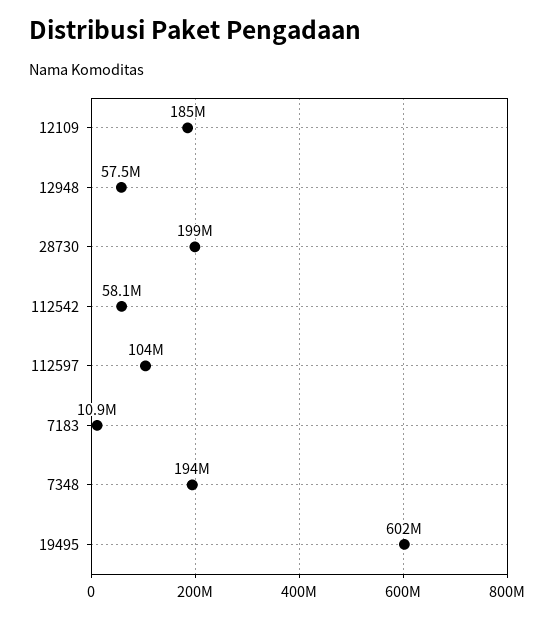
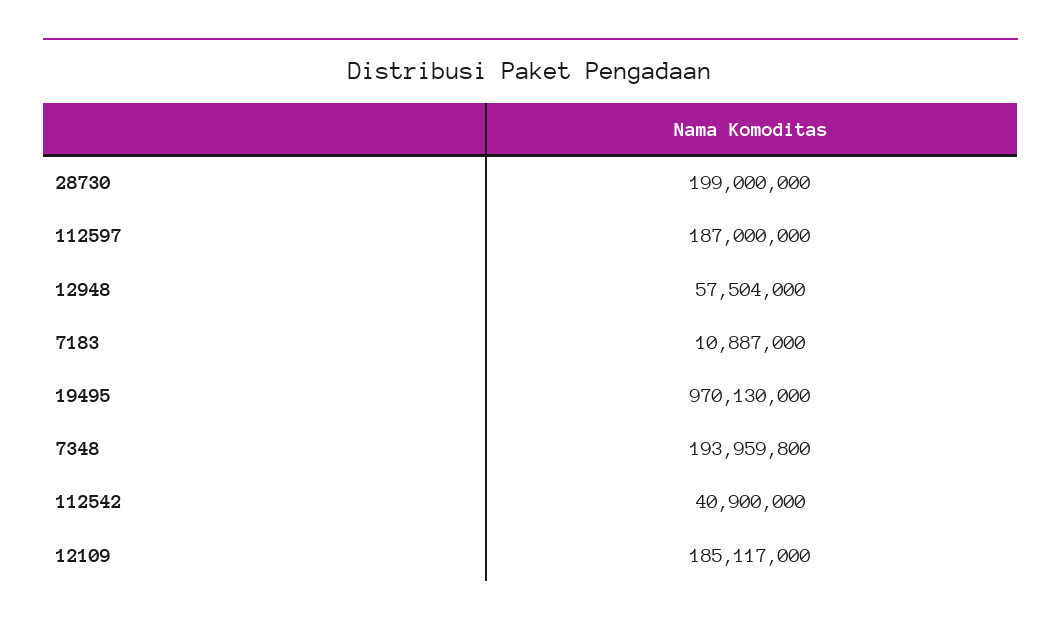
  {
    "12109": 185117000,
    "12948": 57504000,
    "28730": 199000000,
-   "112542": 58100000,
+   "112542": 40900000,
-   "112597": 104000000,
+   "112597": 187000000,
    "7183": 10887000,
    "7348": 193959800,
-   "19495": 602000000
+   "19495": 970130000
  }

